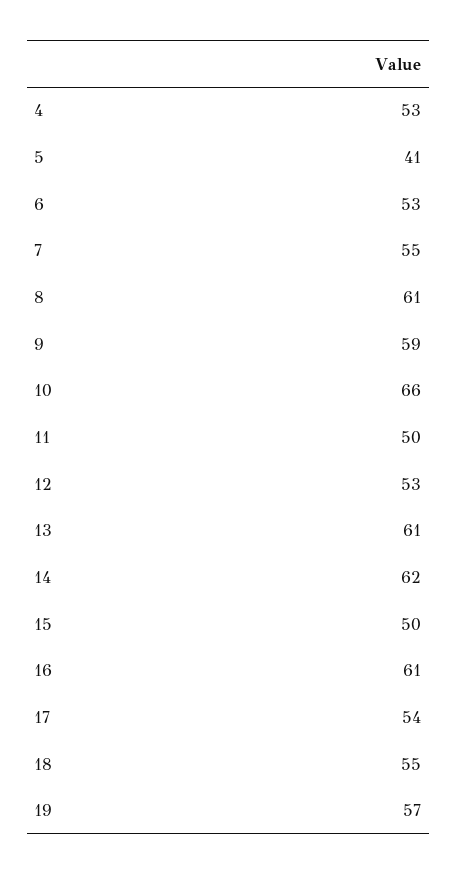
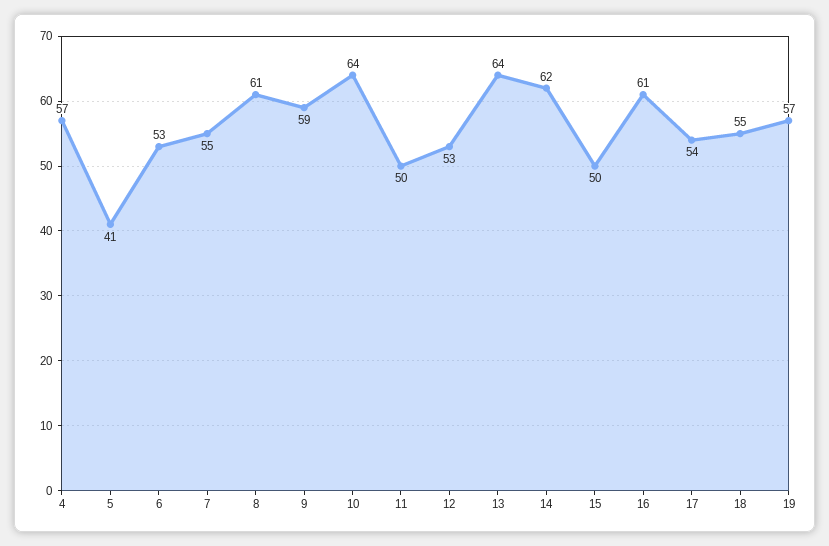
  {
-   "4": 53,
+   "4": 57,
    "5": 41,
    "6": 53,
    "7": 55,
    "8": 61,
    "9": 59,
-   "10": 66,
+   "10": 64,
    "11": 50,
    "12": 53,
-   "13": 61,
+   "13": 64,
    "14": 62,
    "15": 50,
    "16": 61,
    "17": 54,
    "18": 55,
    "19": 57
  }

